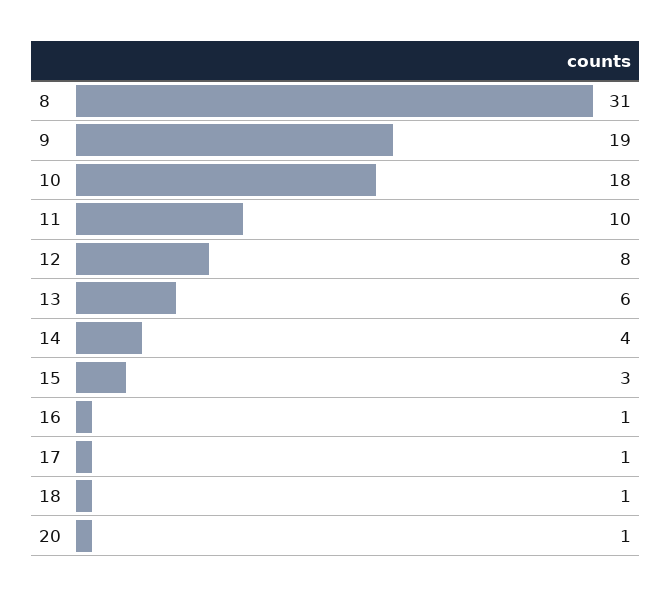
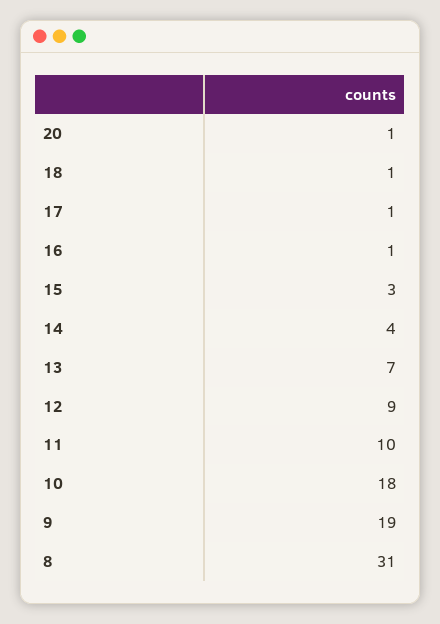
  {
    "8": 31,
    "9": 19,
    "10": 18,
    "11": 10,
-   "12": 8,
+   "12": 9,
-   "13": 6,
+   "13": 7,
    "14": 4,
    "15": 3,
    "16": 1,
    "17": 1,
    "18": 1,
    "20": 1
  }

